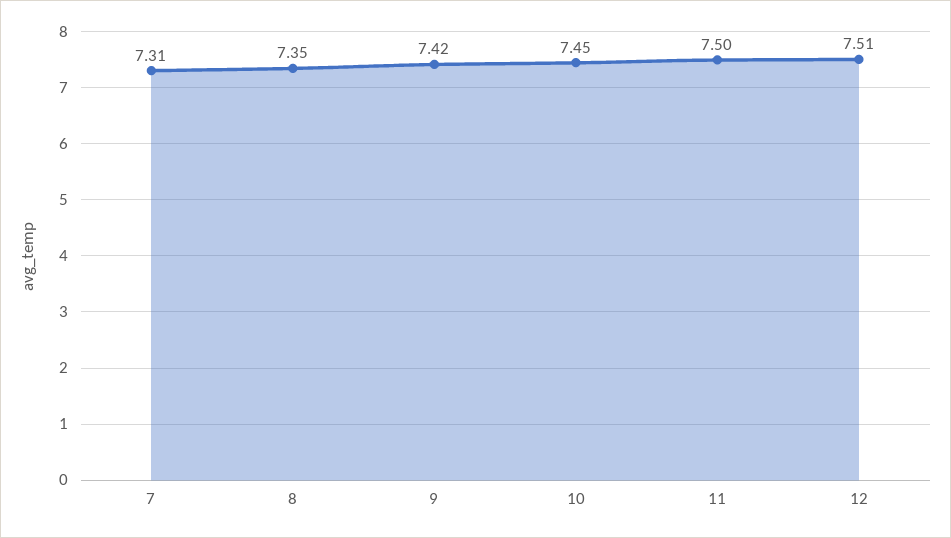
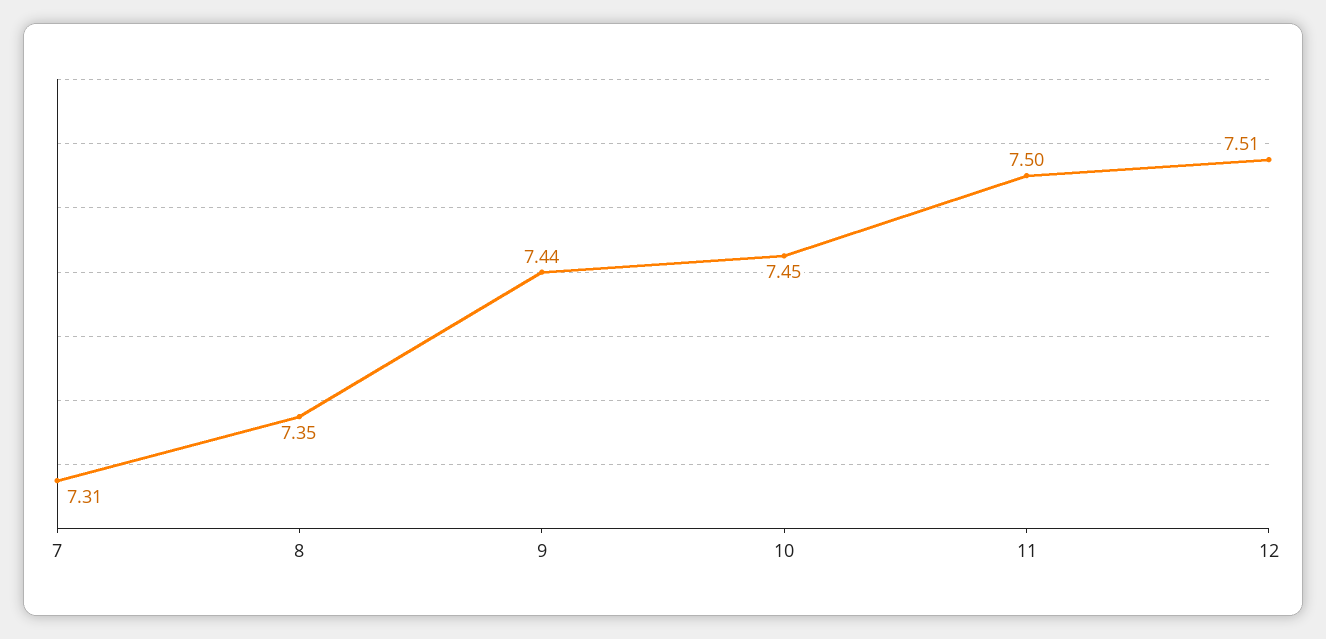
  {
    "7": 7.31,
    "8": 7.35,
-   "9": 7.42,
+   "9": 7.44,
    "10": 7.45,
    "11": 7.5,
    "12": 7.51
  }

